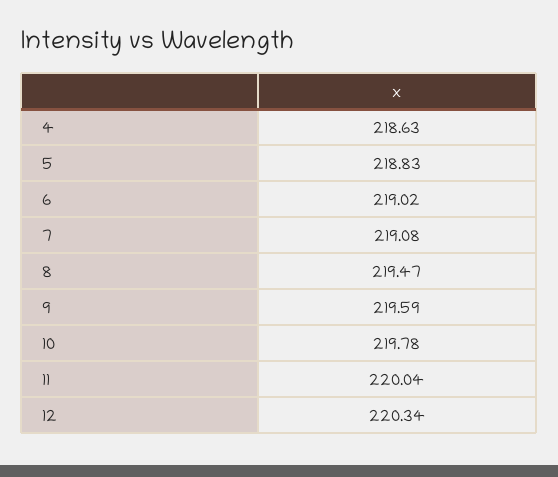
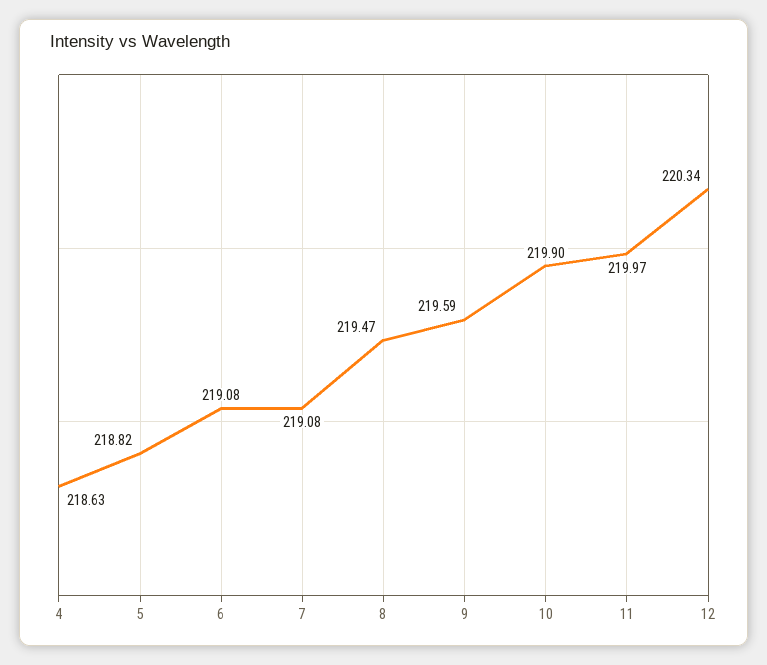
  {
    "4": 218.63,
-   "5": 218.83,
+   "5": 218.82,
-   "6": 219.02,
+   "6": 219.08,
    "7": 219.08,
    "8": 219.47,
    "9": 219.59,
-   "10": 219.78,
+   "10": 219.9,
-   "11": 220.04,
+   "11": 219.97,
    "12": 220.34
  }

